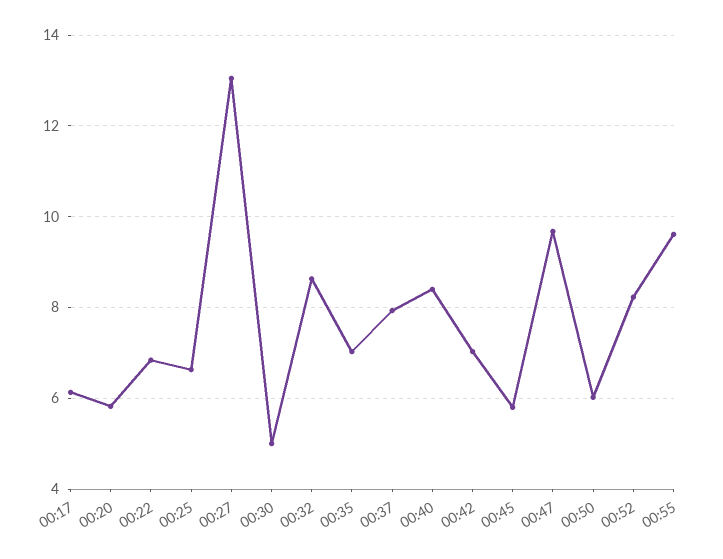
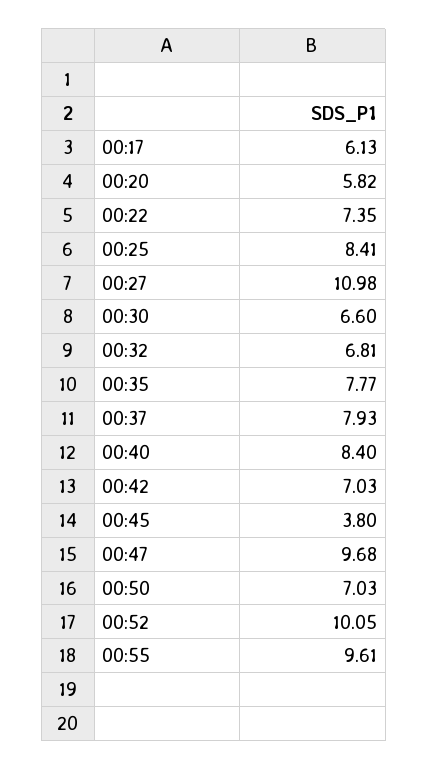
  {
    "00:17": 6.13,
    "00:20": 5.82,
-   "00:22": 6.8,
+   "00:22": 7.35,
-   "00:25": 6.6,
+   "00:25": 8.41,
-   "00:27": 13,
+   "00:27": 10.98,
-   "00:30": 5,
+   "00:30": 6.6,
-   "00:32": 8.6,
+   "00:32": 6.81,
-   "00:35": 7,
+   "00:35": 7.77,
    "00:37": 7.93,
    "00:40": 8.4,
    "00:42": 7.03,
-   "00:45": 5.8,
+   "00:45": 3.8,
    "00:47": 9.68,
-   "00:50": 6,
+   "00:50": 7.03,
-   "00:52": 8.2,
+   "00:52": 10.05,
    "00:55": 9.61
  }

